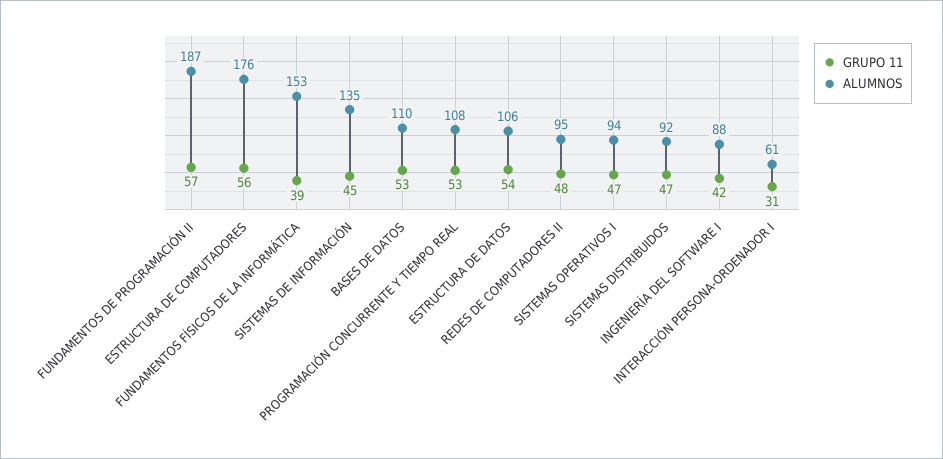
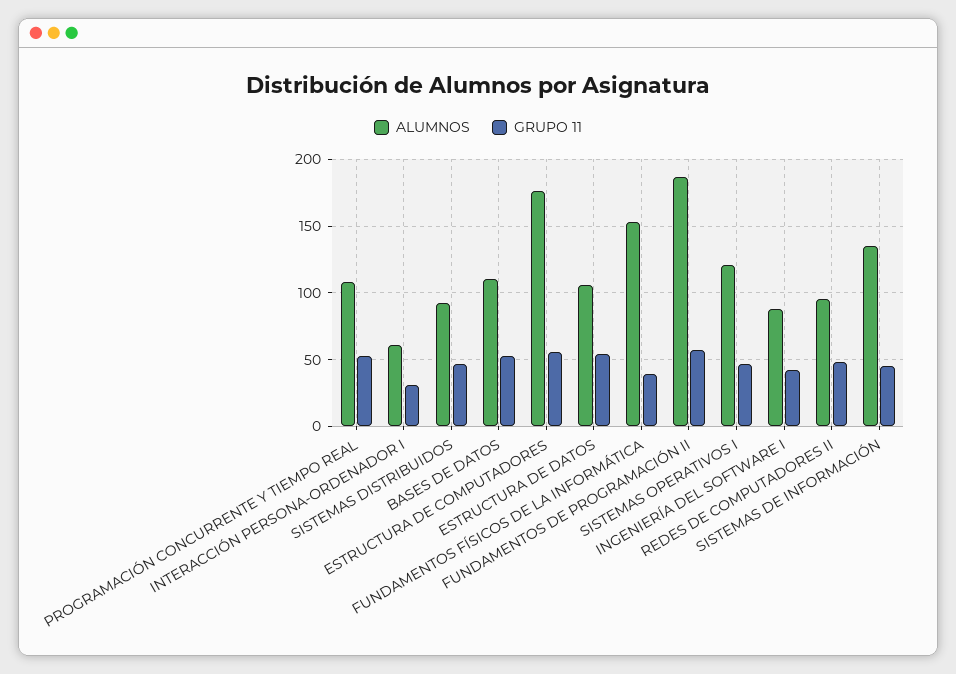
  {
    "GRUPO 11": {
      "FUNDAMENTOS DE PROGRAMACIÓN II": 57,
      "ESTRUCTURA DE COMPUTADORES": 56,
      "FUNDAMENTOS FÍSICOS DE LA INFORMÁTICA": 39,
      "SISTEMAS DE INFORMACIÓN": 45,
      "BASES DE DATOS": 53,
      "PROGRAMACIÓN CONCURRENTE Y TIEMPO REAL": 53,
      "ESTRUCTURA DE DATOS": 54,
      "REDES DE COMPUTADORES II": 48,
      "SISTEMAS OPERATIVOS I": 47,
      "SISTEMAS DISTRIBUIDOS": 47,
      "INGENIERÍA DEL SOFTWARE I": 42,
      "INTERACCIÓN PERSONA-ORDENADOR I": 31
    },
    "ALUMNOS": {
      "FUNDAMENTOS DE PROGRAMACIÓN II": 187,
      "ESTRUCTURA DE COMPUTADORES": 176,
      "FUNDAMENTOS FÍSICOS DE LA INFORMÁTICA": 153,
      "SISTEMAS DE INFORMACIÓN": 135,
      "BASES DE DATOS": 110,
      "PROGRAMACIÓN CONCURRENTE Y TIEMPO REAL": 108,
      "ESTRUCTURA DE DATOS": 106,
      "REDES DE COMPUTADORES II": 95,
-     "SISTEMAS OPERATIVOS I": 94,
+     "SISTEMAS OPERATIVOS I": 120,
      "SISTEMAS DISTRIBUIDOS": 92,
      "INGENIERÍA DEL SOFTWARE I": 88,
      "INTERACCIÓN PERSONA-ORDENADOR I": 61
    }
  }

